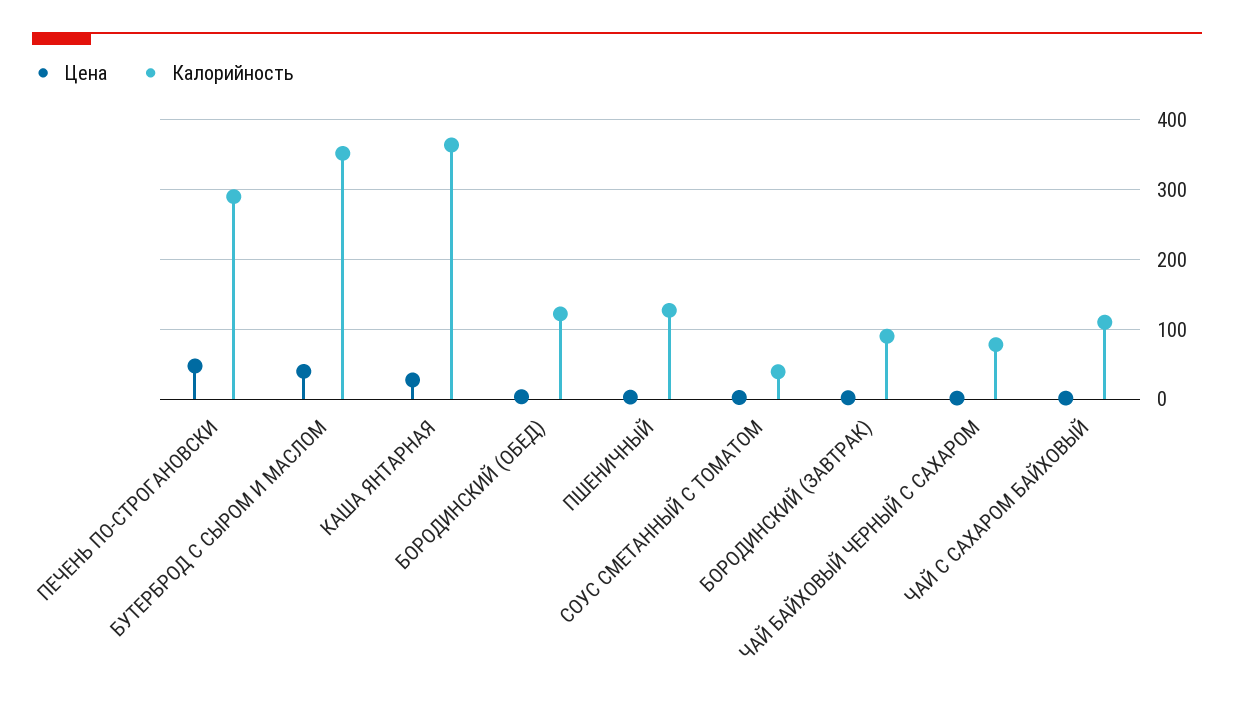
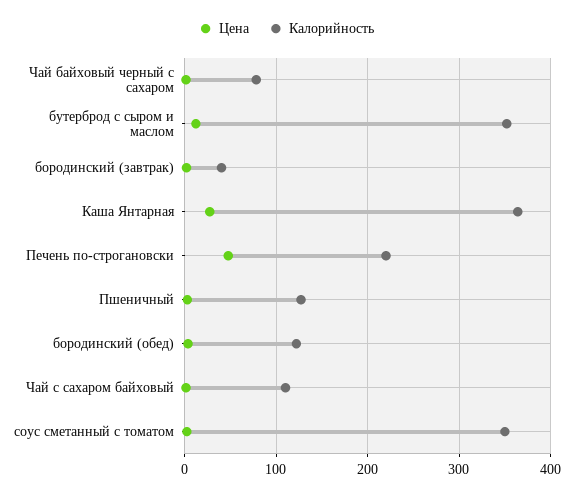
  {
    "Цена": {
      "ПЕЧЕНЬ ПО-СТРОГАНОВСКИ": 50,
-     "БУТЕРБРОД С СЫРОМ И МАСЛОМ": 40,
+     "БУТЕРБРОД С СЫРОМ И МАСЛОМ": 10,
      "КАША ЯНТАРНАЯ": 30,
      "БОРОДИНСКИЙ (ОБЕД)": 0,
      "ПШЕНИЧНЫЙ": 0,
      "СОУС СМЕТАННЫЙ С ТОМАТОМ": 0,
      "БОРОДИНСКИЙ (ЗАВТРАК)": 0,
      "ЧАЙ БАЙХОВЫЙ ЧЕРНЫЙ С САХАРОМ": 0,
      "ЧАЙ С САХАРОМ БАЙХОВЫЙ": 0
    },
    "Калорийность": {
-     "ПЕЧЕНЬ ПО-СТРОГАНОВСКИ": 290,
+     "ПЕЧЕНЬ ПО-СТРОГАНОВСКИ": 220,
      "БУТЕРБРОД С СЫРОМ И МАСЛОМ": 350,
      "КАША ЯНТАРНАЯ": 360,
      "БОРОДИНСКИЙ (ОБЕД)": 120,
      "ПШЕНИЧНЫЙ": 130,
-     "СОУС СМЕТАННЫЙ С ТОМАТОМ": 40,
+     "СОУС СМЕТАННЫЙ С ТОМАТОМ": 350,
-     "БОРОДИНСКИЙ (ЗАВТРАК)": 90,
+     "БОРОДИНСКИЙ (ЗАВТРАК)": 40,
      "ЧАЙ БАЙХОВЫЙ ЧЕРНЫЙ С САХАРОМ": 80,
      "ЧАЙ С САХАРОМ БАЙХОВЫЙ": 110
    }
  }

